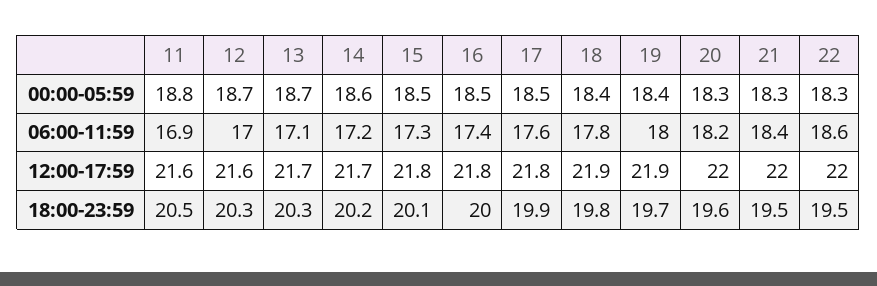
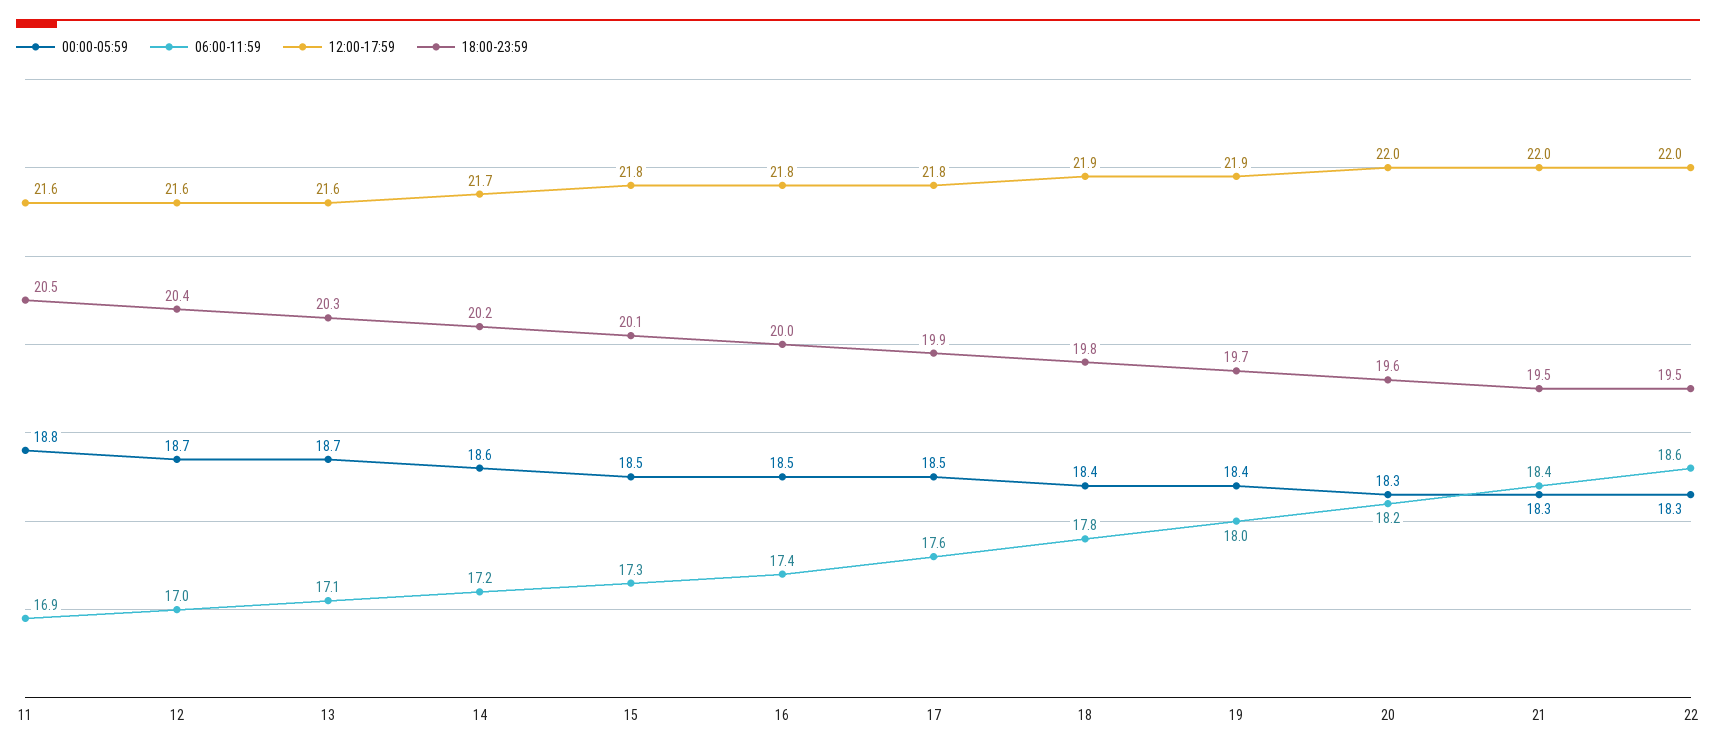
  {
    "00:00-05:59": {
      "11": 18.8,
      "12": 18.7,
      "13": 18.7,
      "14": 18.6,
      "15": 18.5,
      "16": 18.5,
      "17": 18.5,
      "18": 18.4,
      "19": 18.4,
      "20": 18.3,
      "21": 18.3,
      "22": 18.3
    },
    "06:00-11:59": {
      "11": 16.9,
      "12": 17,
      "13": 17.1,
      "14": 17.2,
      "15": 17.3,
      "16": 17.4,
      "17": 17.6,
      "18": 17.8,
      "19": 18,
      "20": 18.2,
      "21": 18.4,
      "22": 18.6
    },
    "12:00-17:59": {
      "11": 21.6,
      "12": 21.6,
-     "13": 21.7,
+     "13": 21.6,
      "14": 21.7,
      "15": 21.8,
      "16": 21.8,
      "17": 21.8,
      "18": 21.9,
      "19": 21.9,
      "20": 22,
      "21": 22,
      "22": 22
    },
    "18:00-23:59": {
      "11": 20.5,
-     "12": 20.3,
+     "12": 20.4,
      "13": 20.3,
      "14": 20.2,
      "15": 20.1,
      "16": 20,
      "17": 19.9,
      "18": 19.8,
      "19": 19.7,
      "20": 19.6,
      "21": 19.5,
      "22": 19.5
    }
  }

